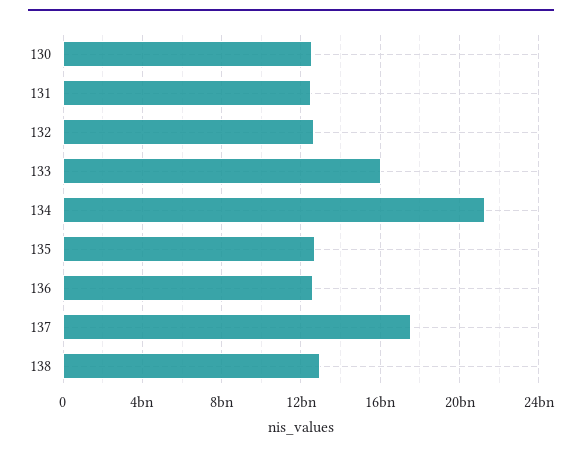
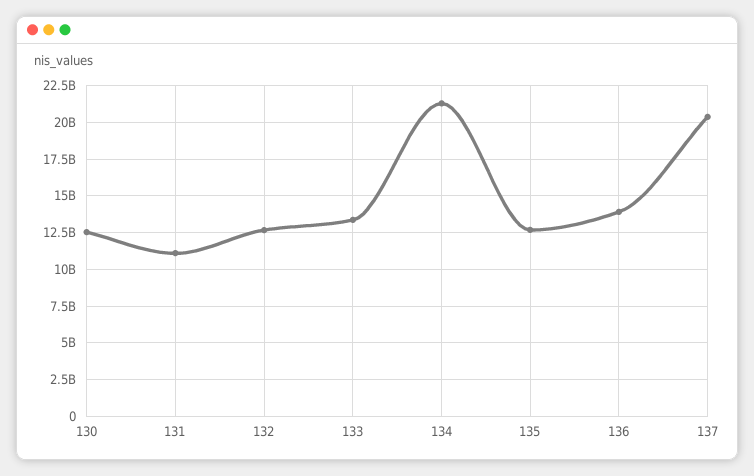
  {
    "130": 12500000000,
-   "131": 12500000000,
+   "131": 11000000000,
    "132": 12500000000,
-   "133": 16000000000,
+   "133": 13500000000,
    "134": 21500000000,
    "135": 12500000000,
-   "136": 12500000000,
+   "136": 14000000000,
-   "137": 17500000000,
+   "137": 20500000000
-   "138": 13000000000
  }

